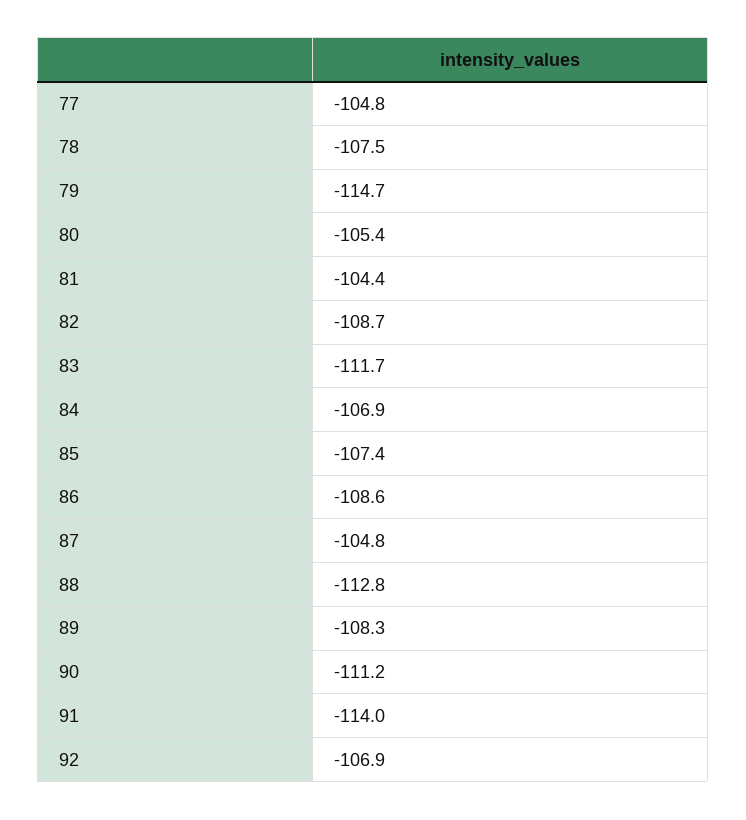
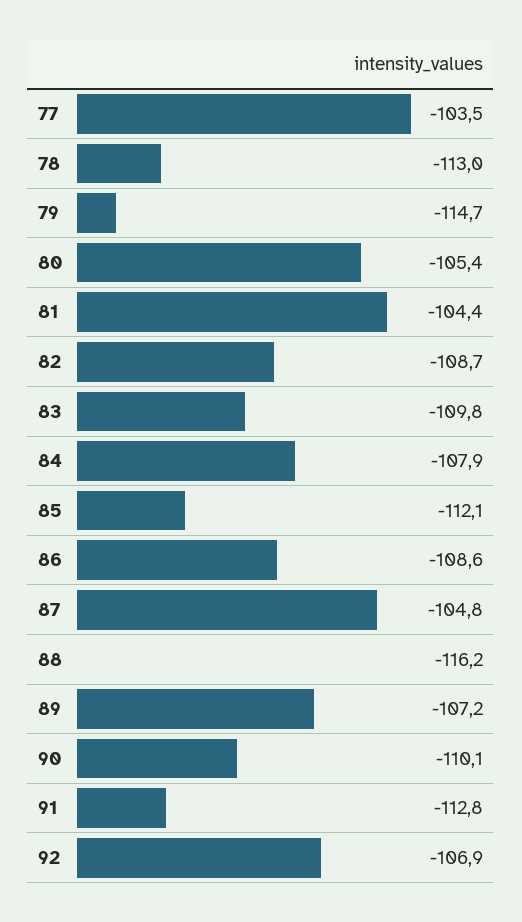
  {
-   "77": -104.8,
+   "77": -103.5,
-   "78": -107.5,
+   "78": -113,
    "79": -114.7,
    "80": -105.4,
    "81": -104.4,
    "82": -108.7,
-   "83": -111.7,
+   "83": -109.8,
-   "84": -106.9,
+   "84": -107.9,
-   "85": -107.4,
+   "85": -112.1,
    "86": -108.6,
    "87": -104.8,
-   "88": -112.8,
+   "88": -116.2,
-   "89": -108.3,
+   "89": -107.2,
-   "90": -111.2,
+   "90": -110.1,
-   "91": -114,
+   "91": -112.8,
    "92": -106.9
  }

